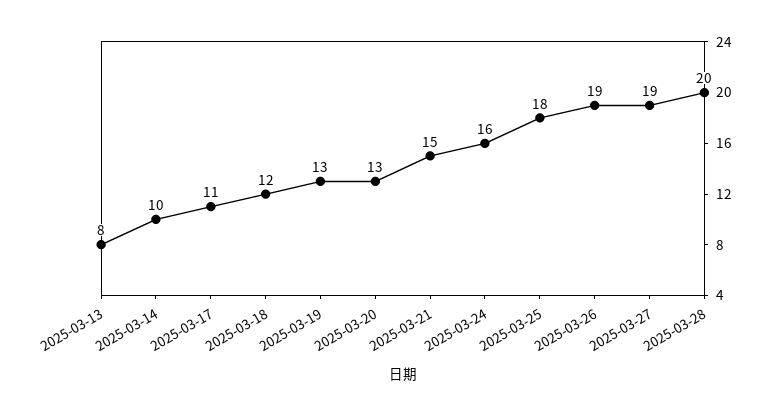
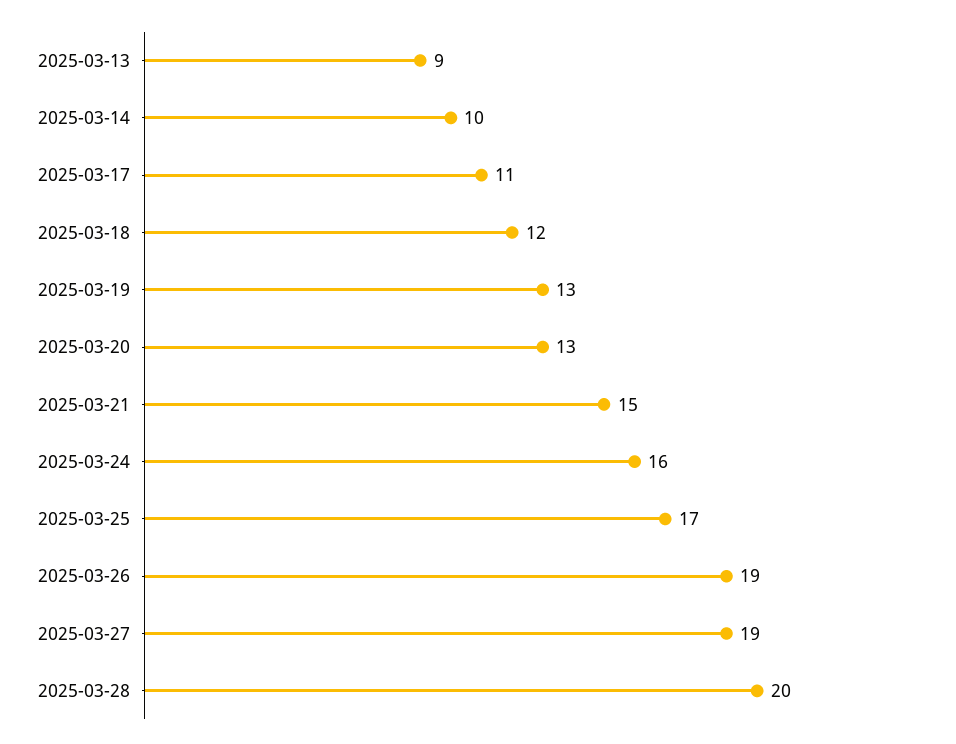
  {
-   "2025-03-13": 8,
+   "2025-03-13": 9,
    "2025-03-14": 10,
    "2025-03-17": 11,
    "2025-03-18": 12,
    "2025-03-19": 13,
    "2025-03-20": 13,
    "2025-03-21": 15,
    "2025-03-24": 16,
-   "2025-03-25": 18,
+   "2025-03-25": 17,
    "2025-03-26": 19,
    "2025-03-27": 19,
    "2025-03-28": 20
  }

